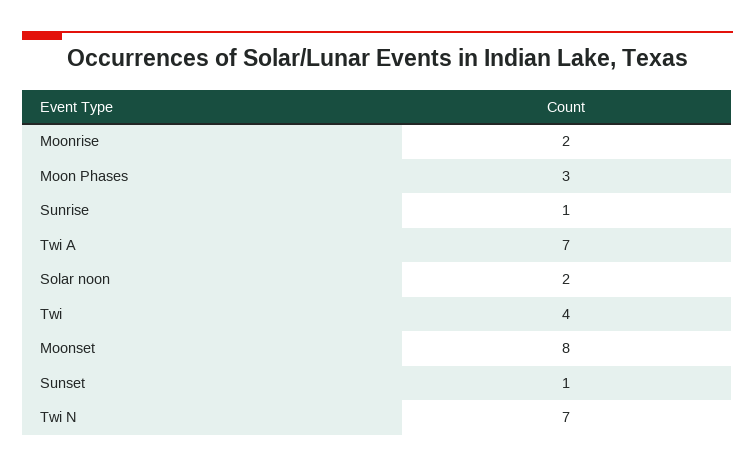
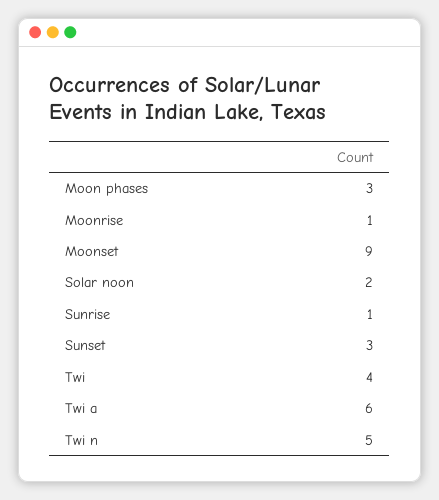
  {
-   "Moonrise": 2,
+   "Moonrise": 1,
    "Moon Phases": 3,
    "Sunrise": 1,
-   "Twi A": 7,
+   "Twi A": 6,
    "Solar noon": 2,
    "Twi": 4,
-   "Moonset": 8,
+   "Moonset": 9,
-   "Sunset": 1,
+   "Sunset": 3,
-   "Twi N": 7
+   "Twi N": 5
  }

